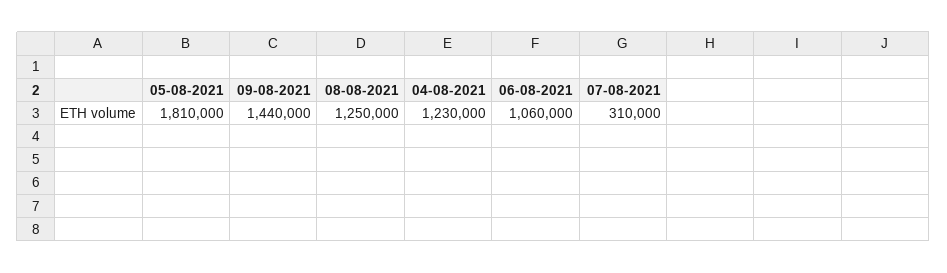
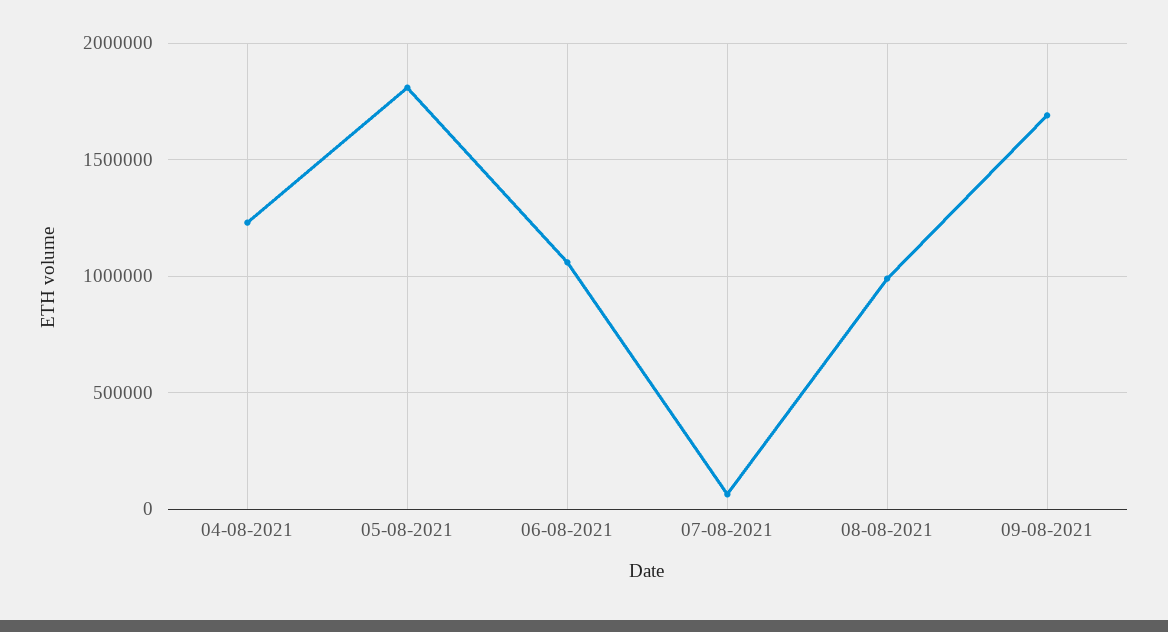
  {
    "05-08-2021": 1810000,
-   "09-08-2021": 1440000,
+   "09-08-2021": 1700000,
-   "08-08-2021": 1250000,
+   "08-08-2021": 1000000,
    "04-08-2021": 1230000,
    "06-08-2021": 1060000,
-   "07-08-2021": 310000
+   "07-08-2021": 50000
  }

